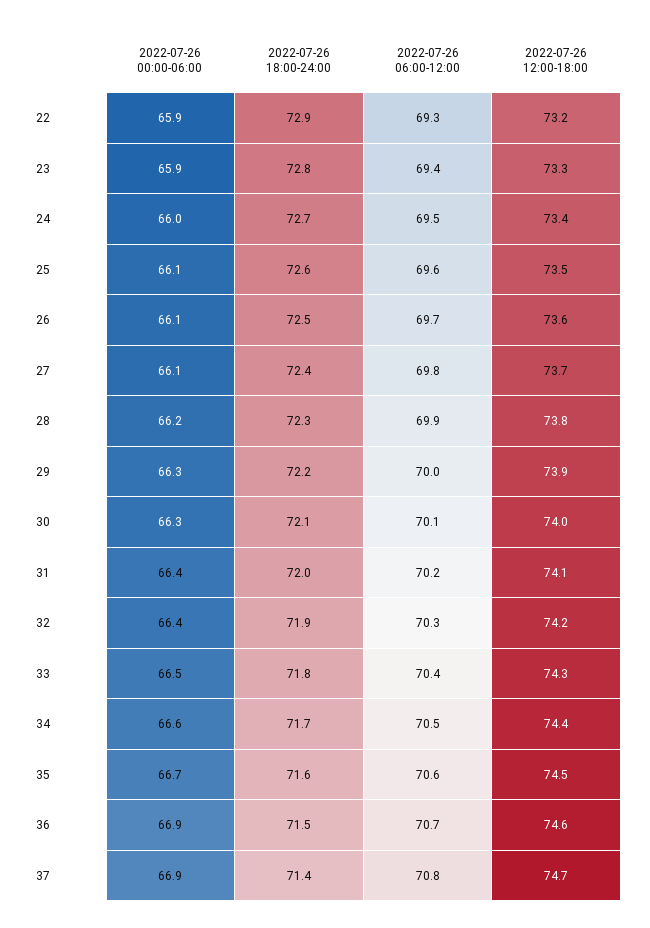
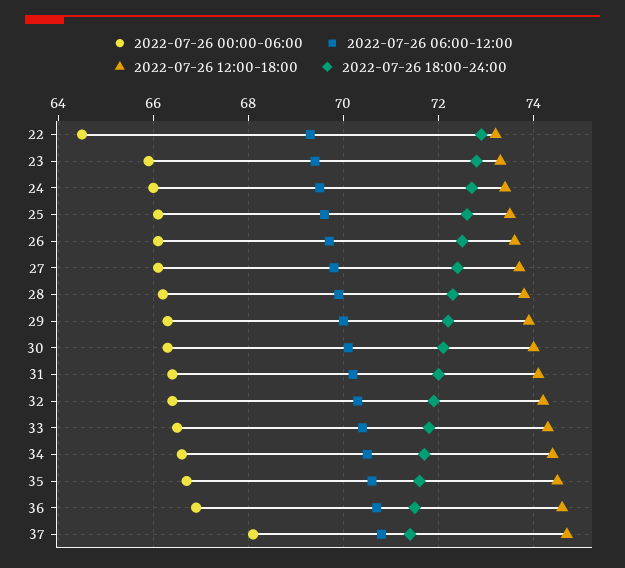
  {
    "2022-07-26 00:00-06:00": {
-     "22": 65.9,
+     "22": 64.5,
      "23": 65.9,
      "24": 66,
      "25": 66.1,
      "26": 66.1,
      "27": 66.1,
      "28": 66.2,
      "29": 66.3,
      "30": 66.3,
      "31": 66.4,
      "32": 66.4,
      "33": 66.5,
      "34": 66.6,
      "35": 66.7,
      "36": 66.9,
-     "37": 66.9
+     "37": 68
    },
    "2022-07-26 18:00-24:00": {
      "22": 72.9,
      "23": 72.8,
      "24": 72.7,
      "25": 72.6,
      "26": 72.5,
      "27": 72.4,
      "28": 72.3,
      "29": 72.2,
      "30": 72.1,
      "31": 72,
      "32": 71.9,
      "33": 71.8,
      "34": 71.7,
      "35": 71.6,
      "36": 71.5,
      "37": 71.4
    },
    "2022-07-26 06:00-12:00": {
      "22": 69.3,
      "23": 69.4,
      "24": 69.5,
      "25": 69.6,
      "26": 69.7,
      "27": 69.8,
      "28": 69.9,
      "29": 70,
      "30": 70.1,
      "31": 70.2,
      "32": 70.3,
      "33": 70.4,
      "34": 70.5,
      "35": 70.6,
      "36": 70.7,
      "37": 70.8
    },
    "2022-07-26 12:00-18:00": {
      "22": 73.2,
      "23": 73.3,
      "24": 73.4,
      "25": 73.5,
      "26": 73.6,
      "27": 73.7,
      "28": 73.8,
      "29": 73.9,
      "30": 74,
      "31": 74.1,
      "32": 74.2,
      "33": 74.3,
      "34": 74.4,
      "35": 74.5,
      "36": 74.6,
      "37": 74.7
    }
  }

